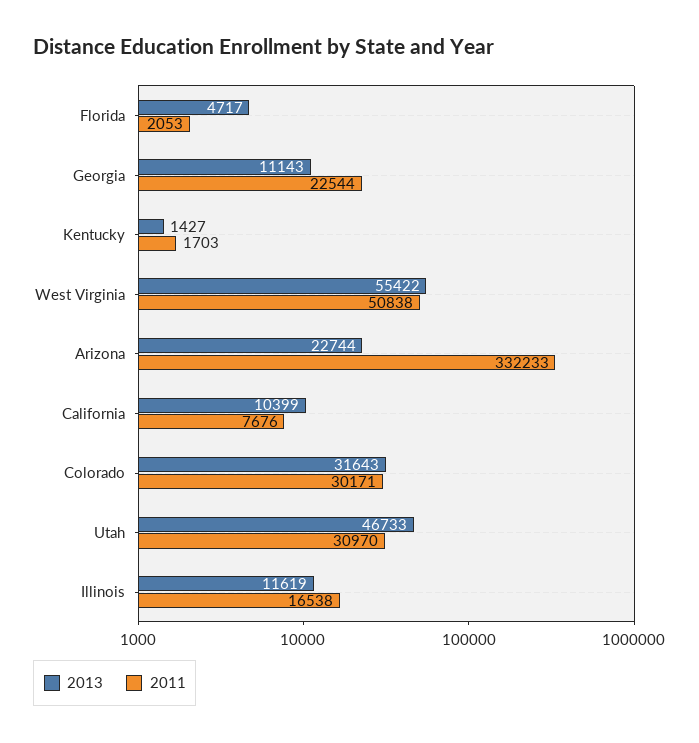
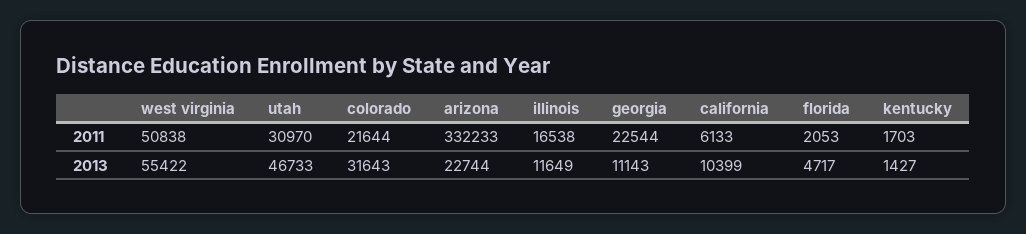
  {
    "2013": {
      "Florida": 4717,
      "Georgia": 11143,
      "Kentucky": 1427,
      "West Virginia": 55422,
      "Arizona": 22744,
      "California": 10399,
      "Colorado": 31643,
      "Utah": 46733,
-     "Illinois": 11619
+     "Illinois": 11649
    },
    "2011": {
      "Florida": 2053,
      "Georgia": 22544,
      "Kentucky": 1703,
      "West Virginia": 50838,
      "Arizona": 332233,
-     "California": 7676,
+     "California": 6133,
-     "Colorado": 30171,
+     "Colorado": 21644,
      "Utah": 30970,
      "Illinois": 16538
    }
  }

